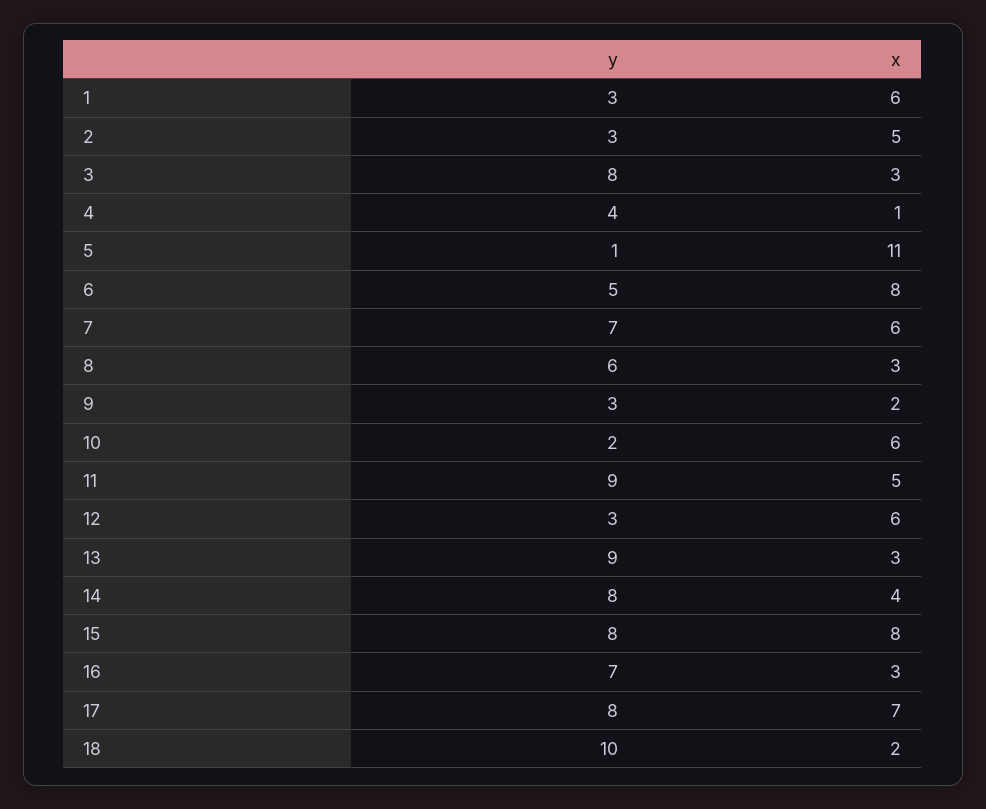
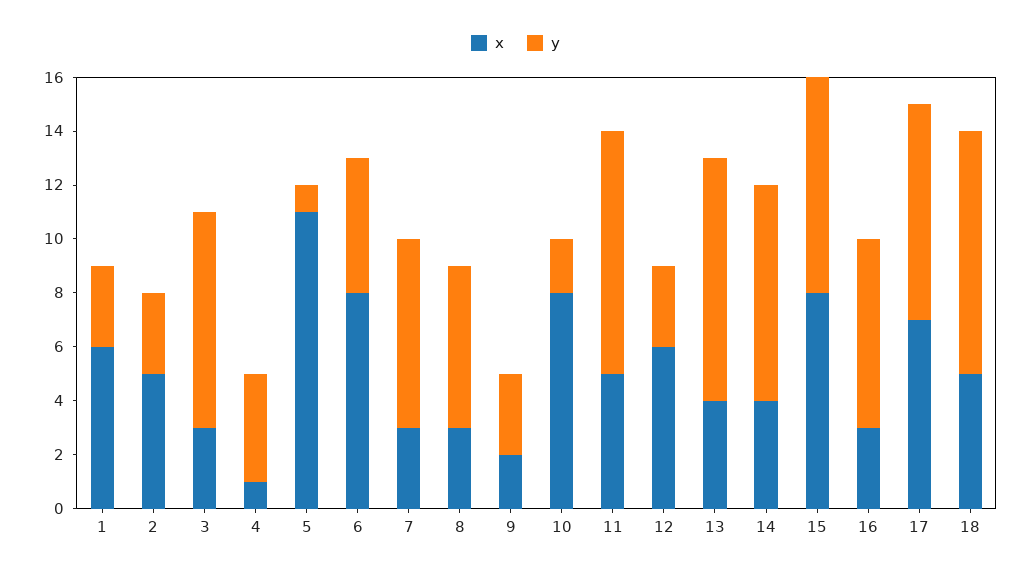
  {
    "y": {
      "1": 3,
      "2": 3,
      "3": 8,
      "4": 4,
      "5": 1,
      "6": 5,
      "7": 7,
      "8": 6,
      "9": 3,
      "10": 2,
      "11": 9,
      "12": 3,
      "13": 9,
      "14": 8,
      "15": 8,
      "16": 7,
      "17": 8,
-     "18": 10
+     "18": 9
    },
    "x": {
      "1": 6,
      "2": 5,
      "3": 3,
      "4": 1,
      "5": 11,
      "6": 8,
-     "7": 6,
+     "7": 3,
      "8": 3,
      "9": 2,
-     "10": 6,
+     "10": 8,
      "11": 5,
      "12": 6,
-     "13": 3,
+     "13": 4,
      "14": 4,
      "15": 8,
      "16": 3,
      "17": 7,
-     "18": 2
+     "18": 5
    }
  }

